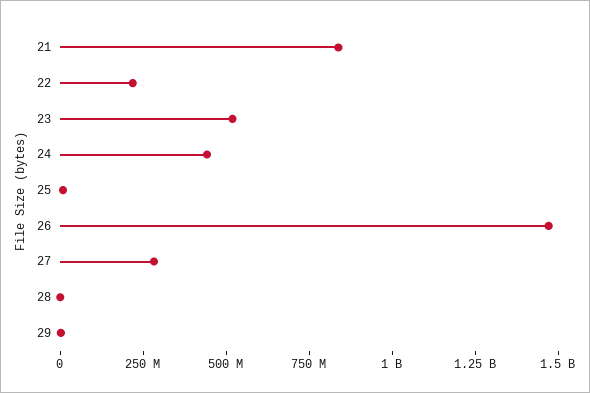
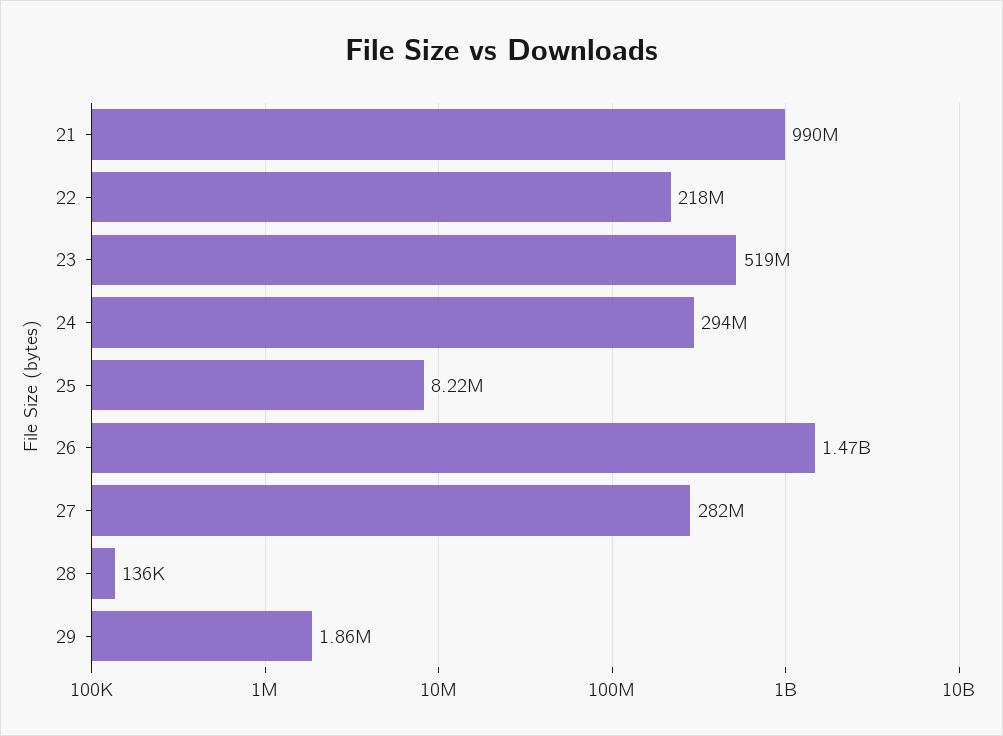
  {
-   "21": 850000000,
+   "21": 990000000,
    "22": 218000000,
    "23": 519000000,
-   "24": 450000000,
+   "24": 294000000,
    "25": 8220000,
    "26": 1470000000,
    "27": 282000000,
    "28": 136000,
    "29": 1860000
  }

